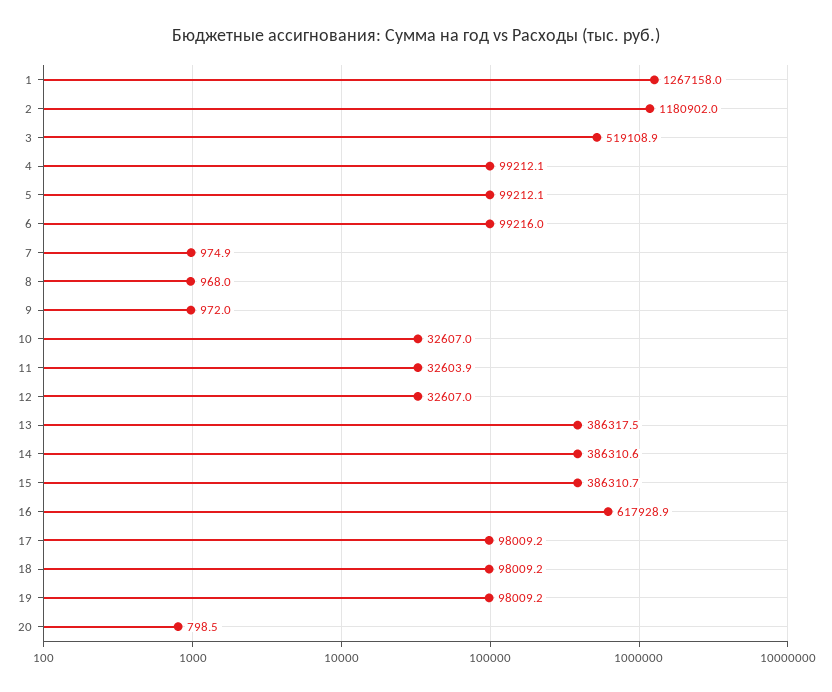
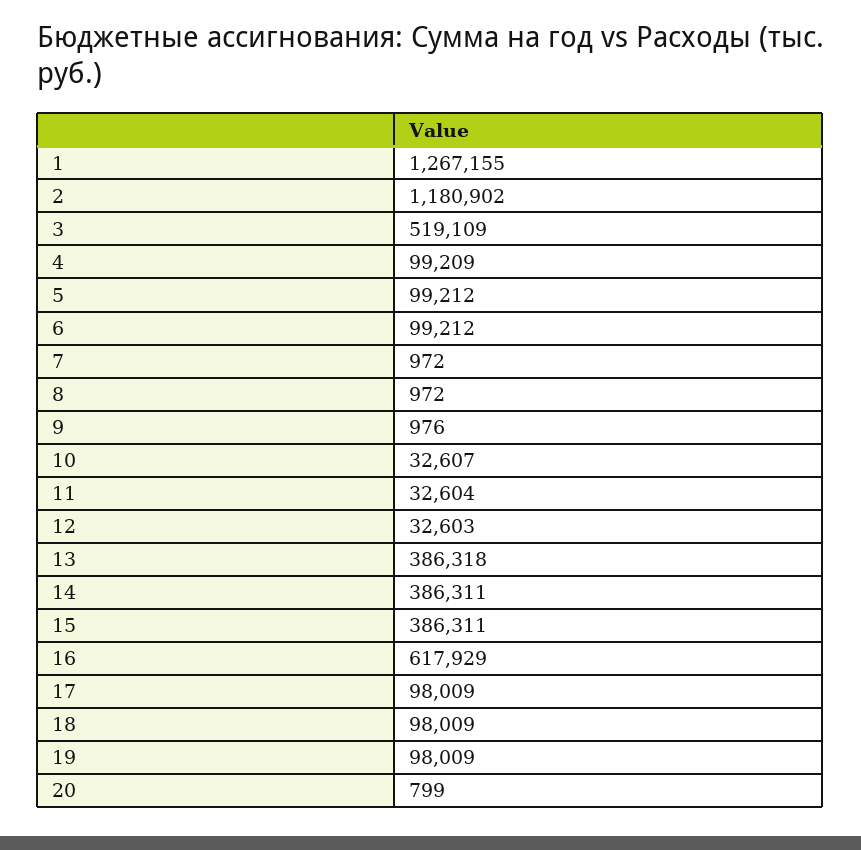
  {
-   "1": 1267158,
+   "1": 1267155,
    "2": 1180902,
    "3": 519108.9,
-   "4": 99212.1,
+   "4": 99209,
    "5": 99212.1,
-   "6": 99216,
+   "6": 99212,
-   "7": 974.9,
+   "7": 972,
-   "8": 968,
+   "8": 972,
-   "9": 972,
+   "9": 976,
    "10": 32607,
    "11": 32603.9,
-   "12": 32607,
+   "12": 32603,
    "13": 386317.5,
    "14": 386310.6,
    "15": 386310.7,
    "16": 617928.9,
    "17": 98009.2,
    "18": 98009.2,
    "19": 98009.2,
    "20": 798.5
  }

